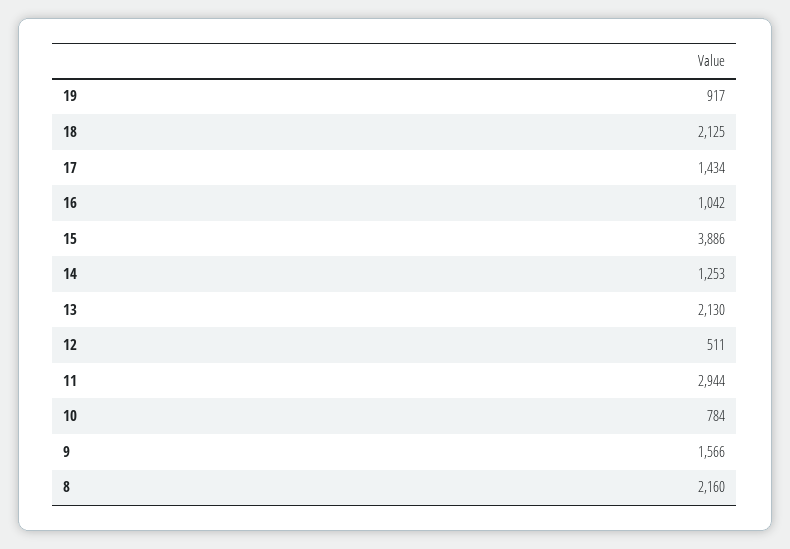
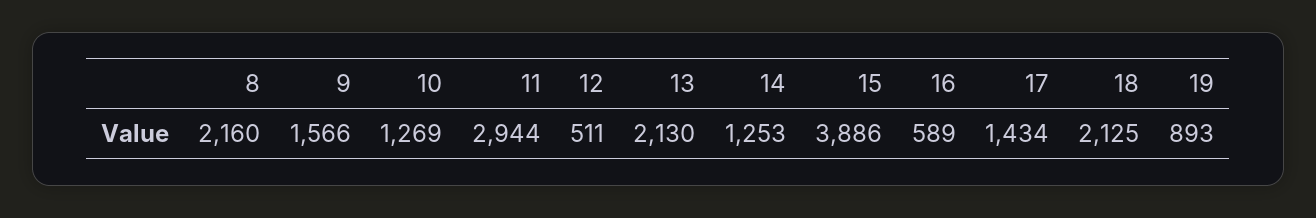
  {
-   "19": 917,
+   "19": 893,
    "18": 2125,
    "17": 1434,
-   "16": 1042,
+   "16": 589,
    "15": 3886,
    "14": 1253,
    "13": 2130,
    "12": 511,
    "11": 2944,
-   "10": 784,
+   "10": 1269,
    "9": 1566,
    "8": 2160
  }

